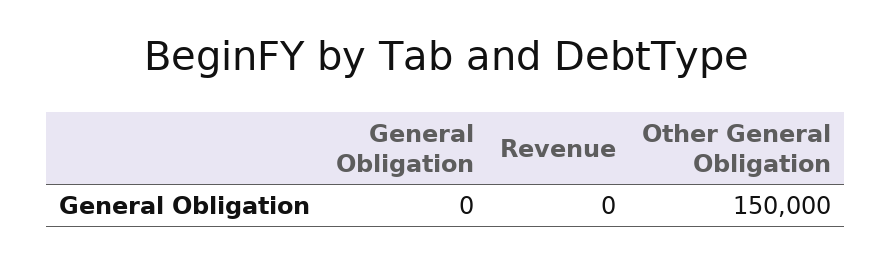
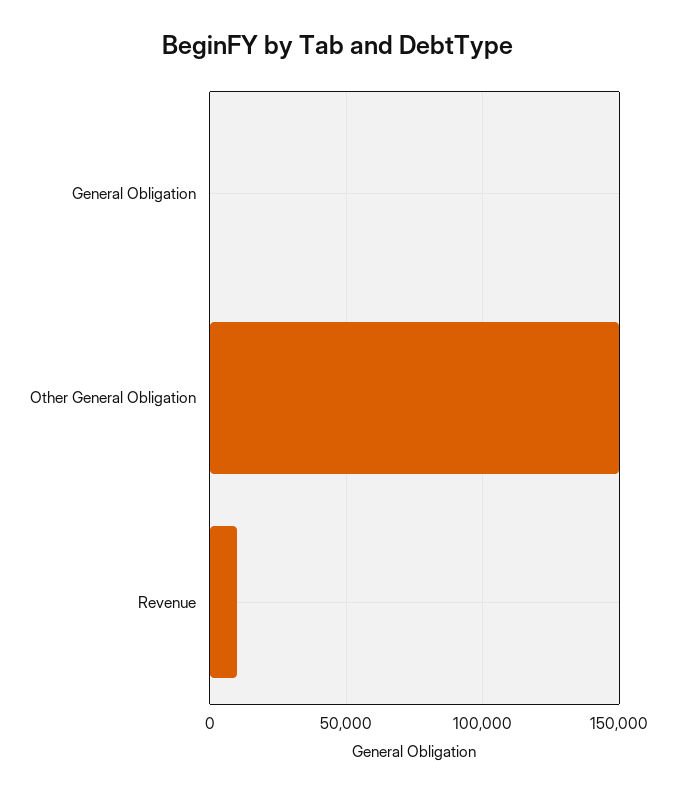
  {
    "General Obligation": 0,
-   "Revenue": 0,
+   "Revenue": 10000,
    "Other General Obligation": 150000
  }

